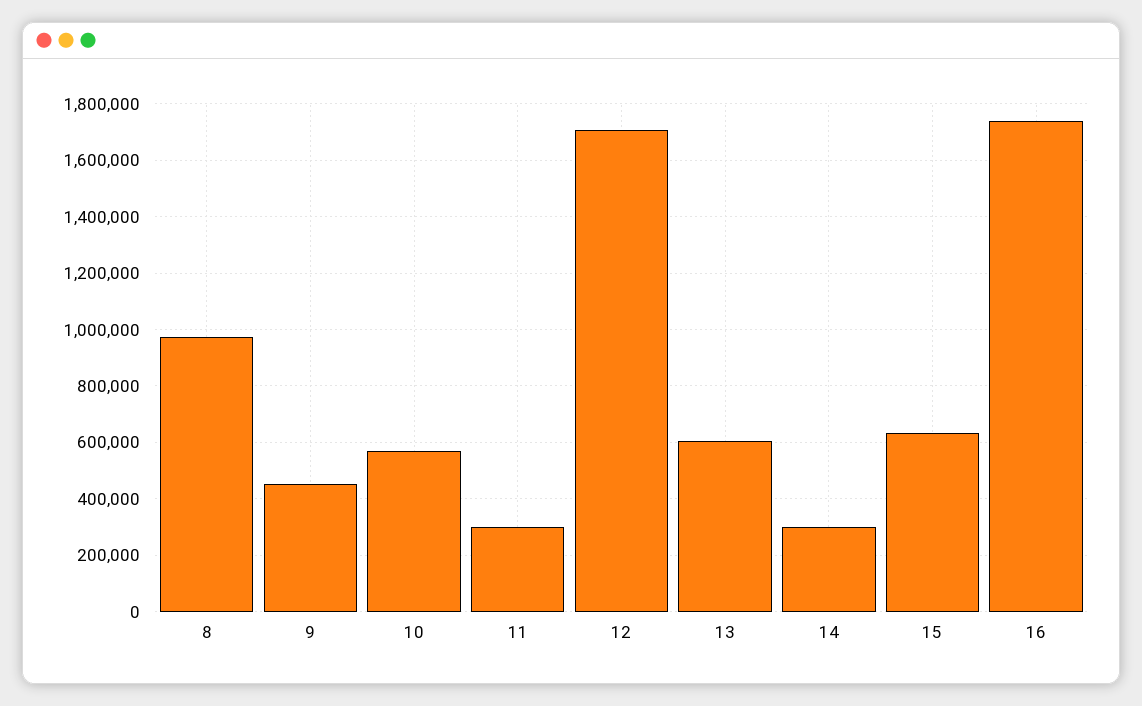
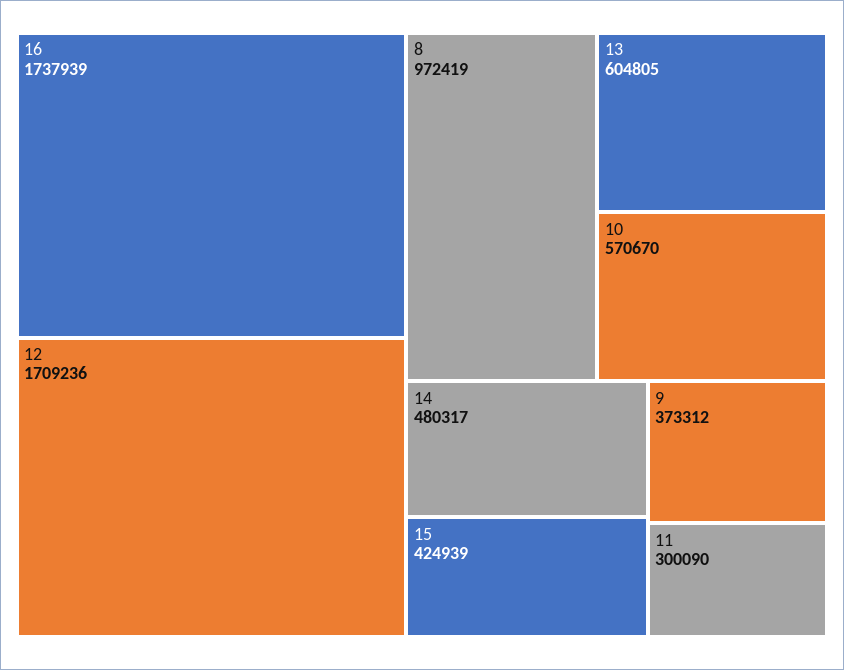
  {
    "8": 972419,
-   "9": 450000,
+   "9": 373312,
    "10": 570670,
    "11": 300090,
    "12": 1709236,
    "13": 604805,
-   "14": 300000,
+   "14": 480317,
-   "15": 625000,
+   "15": 424939,
    "16": 1737939
  }

